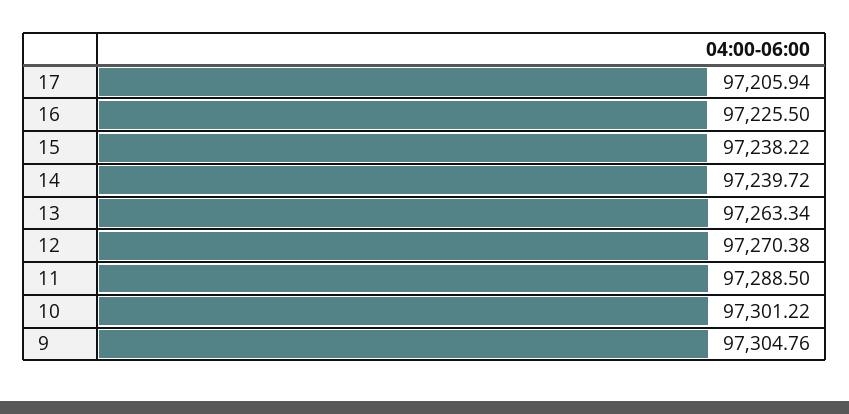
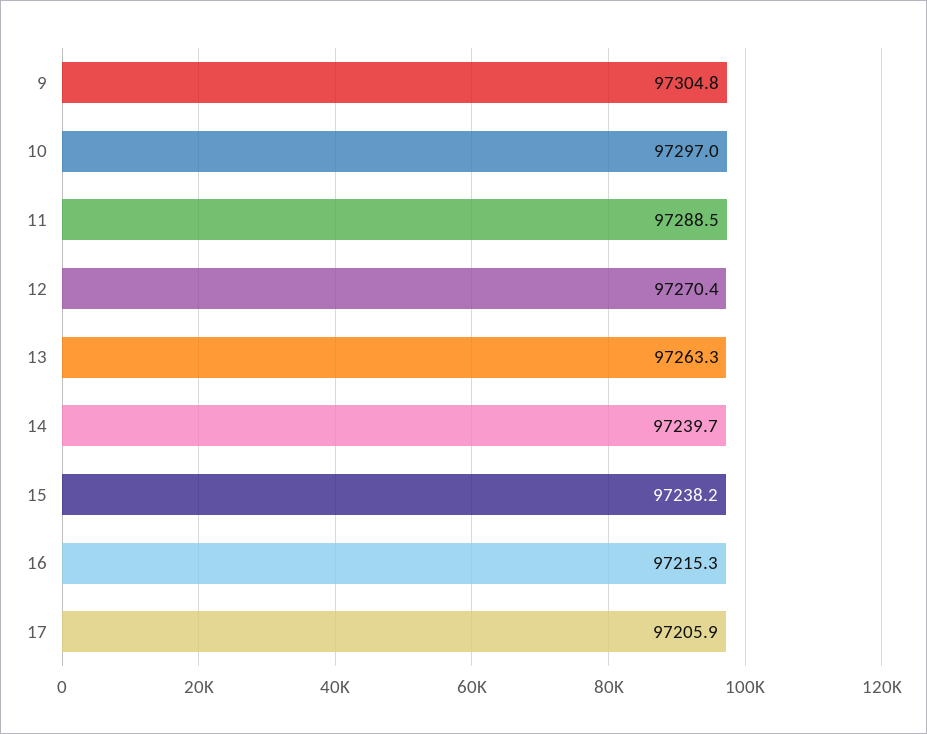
  {
    "17": 97205.94,
-   "16": 97225.5,
+   "16": 97215.3,
    "15": 97238.22,
    "14": 97239.72,
    "13": 97263.34,
    "12": 97270.38,
    "11": 97288.5,
-   "10": 97301.22,
+   "10": 97297,
    "9": 97304.76
  }

